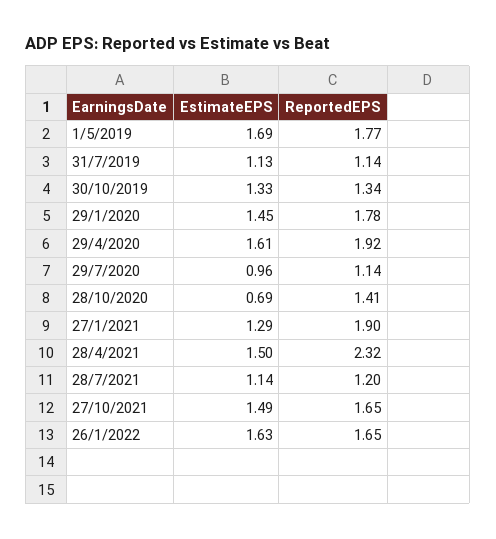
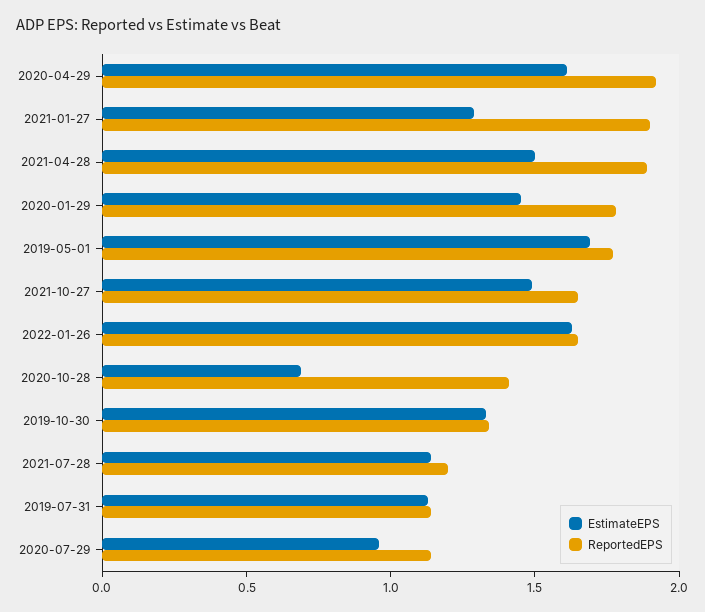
  {
    "EstimateEPS": {
      "1/5/2019": 1.69,
      "31/7/2019": 1.13,
      "30/10/2019": 1.33,
      "29/1/2020": 1.45,
      "29/4/2020": 1.61,
      "29/7/2020": 0.96,
      "28/10/2020": 0.69,
      "27/1/2021": 1.29,
      "28/4/2021": 1.5,
      "28/7/2021": 1.14,
      "27/10/2021": 1.49,
      "26/1/2022": 1.63
    },
    "ReportedEPS": {
      "1/5/2019": 1.77,
      "31/7/2019": 1.14,
      "30/10/2019": 1.34,
      "29/1/2020": 1.78,
      "29/4/2020": 1.92,
      "29/7/2020": 1.14,
      "28/10/2020": 1.41,
      "27/1/2021": 1.9,
-     "28/4/2021": 2.32,
+     "28/4/2021": 1.9,
      "28/7/2021": 1.2,
      "27/10/2021": 1.65,
      "26/1/2022": 1.65
    }
  }

